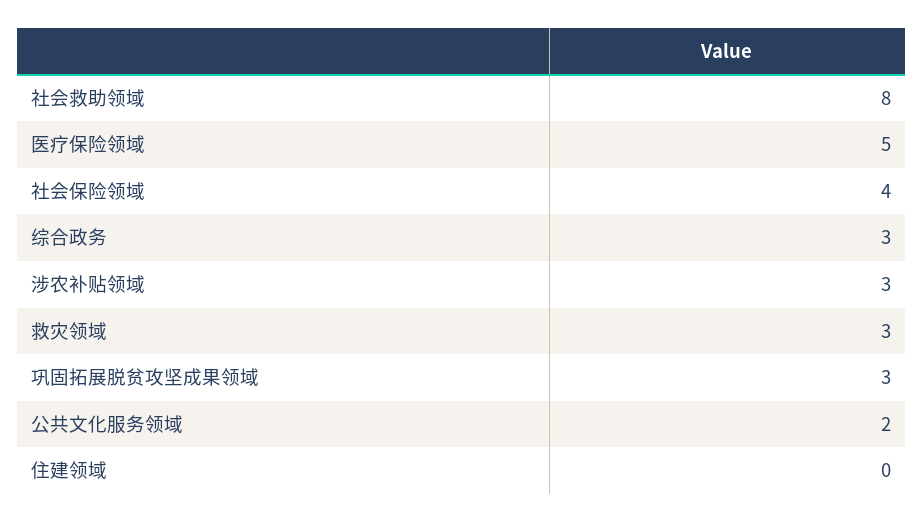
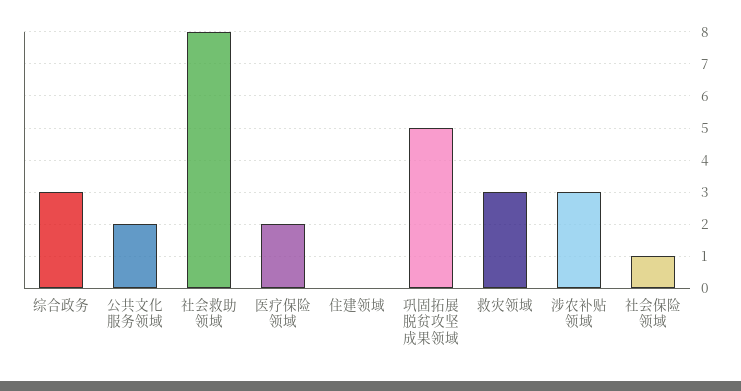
  {
    "社会救助领域": 8,
-   "医疗保险领域": 5,
+   "医疗保险领域": 2,
-   "社会保险领域": 4,
+   "社会保险领域": 1,
    "综合政务": 3,
    "涉农补贴领域": 3,
    "救灾领域": 3,
-   "巩固拓展脱贫攻坚成果领域": 3,
+   "巩固拓展脱贫攻坚成果领域": 5,
    "公共文化服务领域": 2,
    "住建领域": 0
  }

